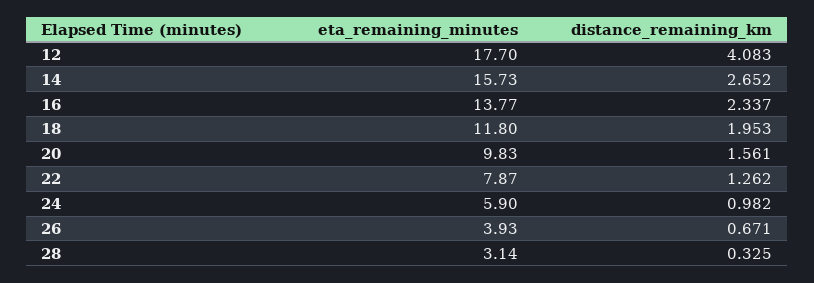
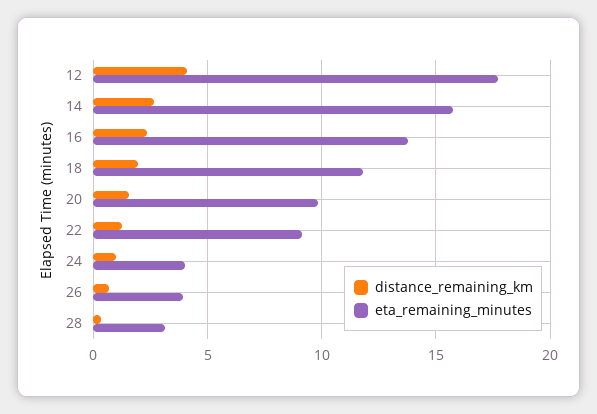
  {
    "eta_remaining_minutes": {
      "12": 17.7,
      "14": 15.73,
      "16": 13.77,
      "18": 11.8,
      "20": 9.83,
-     "22": 7.87,
+     "22": 9,
-     "24": 5.9,
+     "24": 4,
      "26": 3.93,
      "28": 3.14
    },
    "distance_remaining_km": {
      "12": 4.083,
      "14": 2.652,
      "16": 2.337,
      "18": 1.953,
      "20": 1.561,
      "22": 1.262,
      "24": 0.982,
      "26": 0.671,
      "28": 0.325
    }
  }

